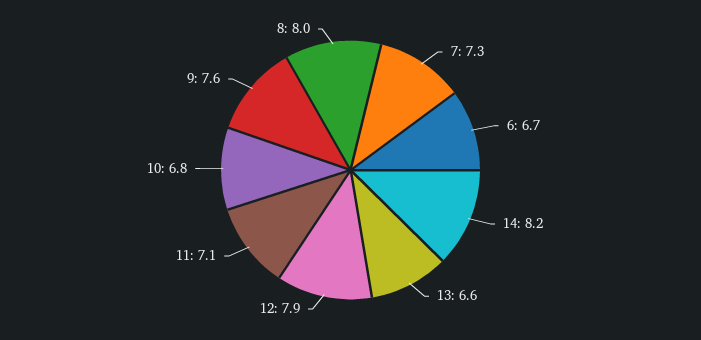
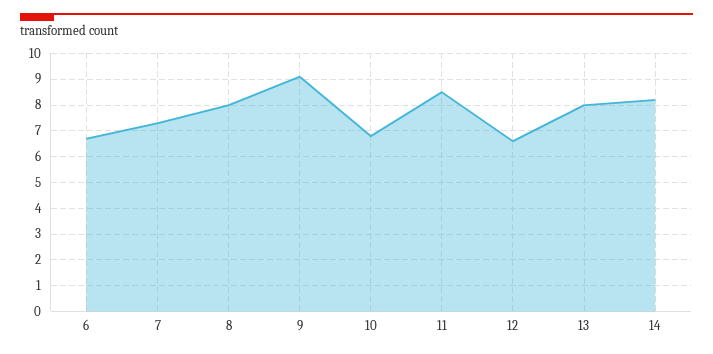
  {
    "7": 7.3,
    "6": 6.7,
    "14": 8.2,
-   "13": 6.6,
+   "13": 8,
-   "12": 7.9,
+   "12": 6.5,
-   "11": 7.1,
+   "11": 8.5,
    "10": 6.8,
-   "9": 7.6,
+   "9": 9,
    "8": 8
  }

